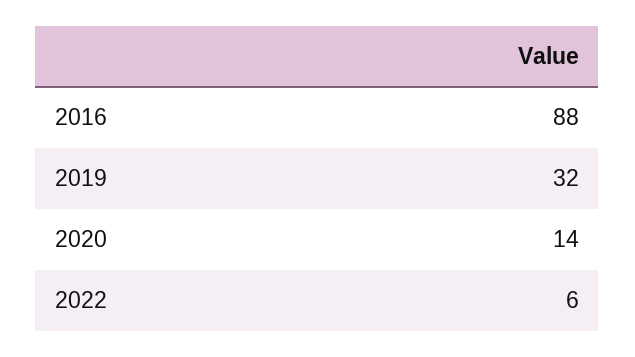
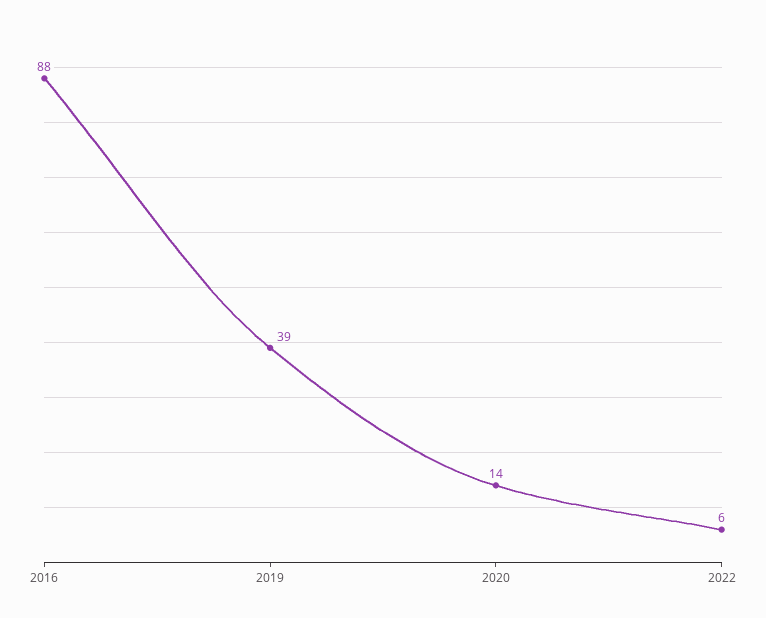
  {
    "2016": 88,
-   "2019": 32,
+   "2019": 39,
    "2020": 14,
    "2022": 6
  }

